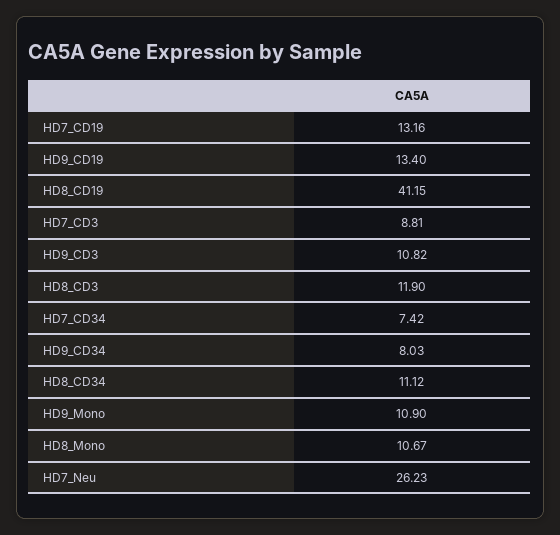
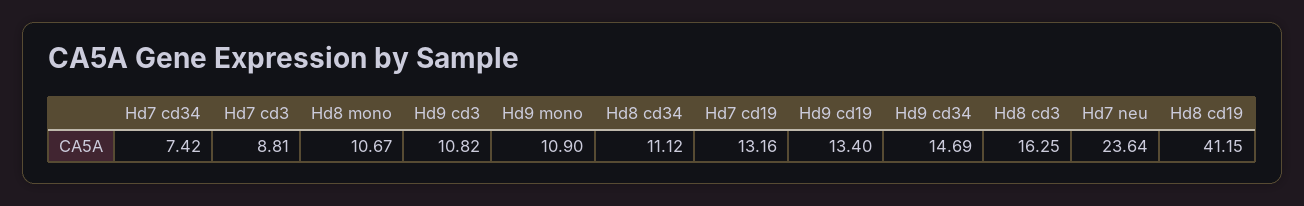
  {
    "HD7_CD19": 13.16,
    "HD9_CD19": 13.4,
    "HD8_CD19": 41.15,
    "HD7_CD3": 8.81,
    "HD9_CD3": 10.82,
-   "HD8_CD3": 11.9,
+   "HD8_CD3": 16.25,
    "HD7_CD34": 7.42,
-   "HD9_CD34": 8.03,
+   "HD9_CD34": 14.69,
    "HD8_CD34": 11.12,
    "HD9_Mono": 10.9,
    "HD8_Mono": 10.67,
-   "HD7_Neu": 26.23
+   "HD7_Neu": 23.64
  }

